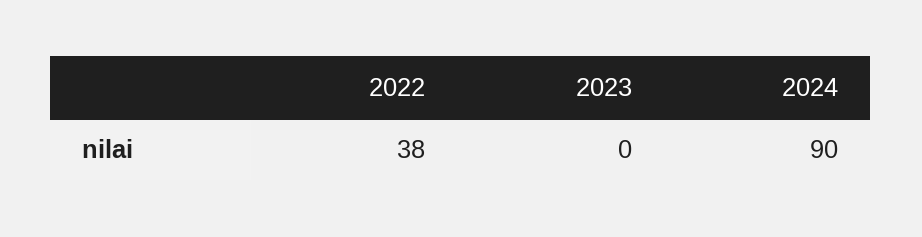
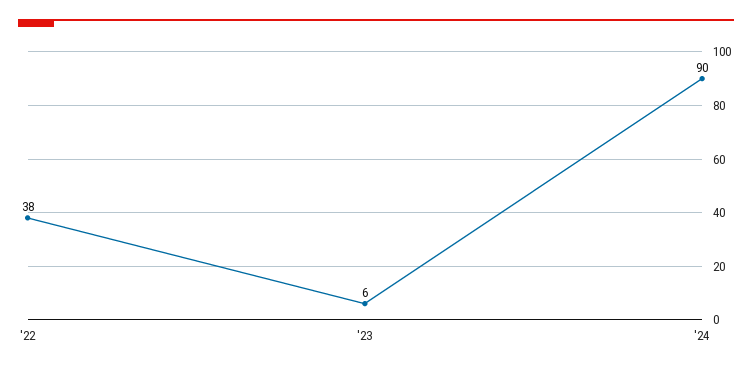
  {
    "2022": 38,
-   "2023": 0,
+   "2023": 6,
    "2024": 90
  }

